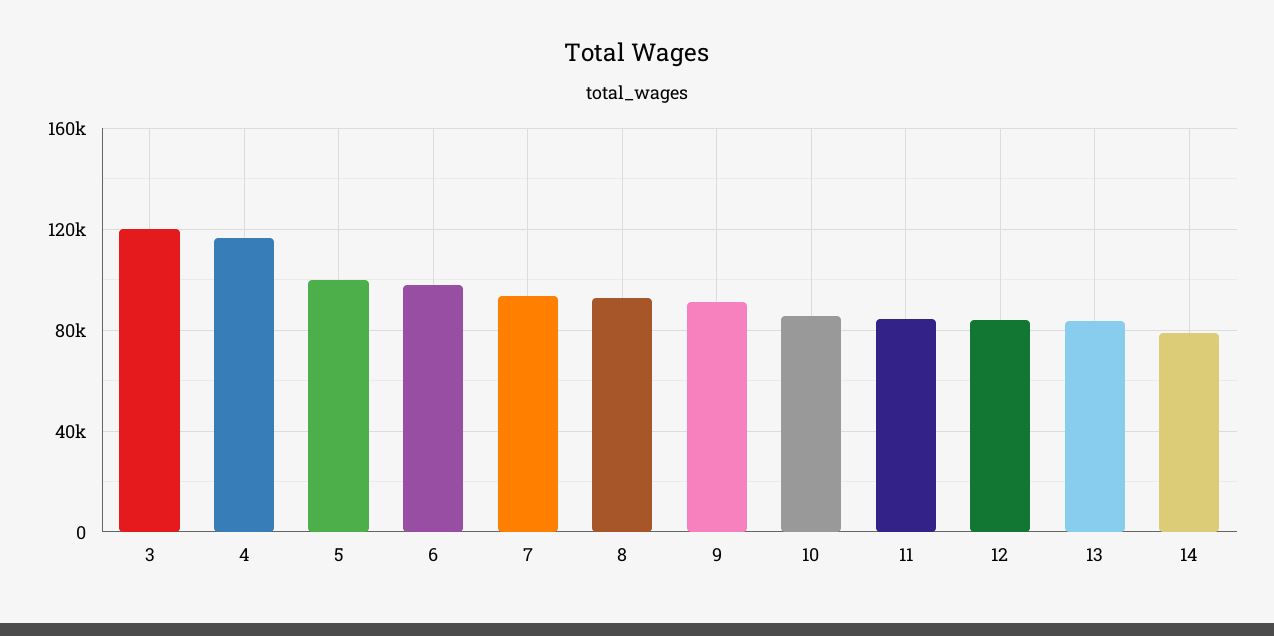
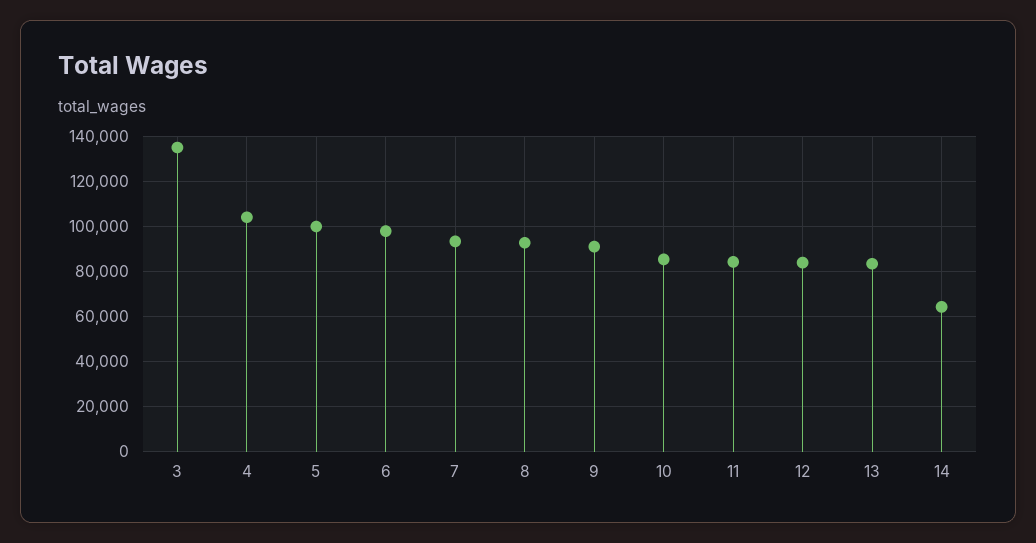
  {
-   "3": 120000,
+   "3": 135000,
-   "4": 115000,
+   "4": 105000,
    "5": 100000,
    "6": 100000,
    "7": 95000,
    "8": 95000,
    "9": 90000,
    "10": 85000,
    "11": 85000,
    "12": 85000,
    "13": 85000,
-   "14": 80000
+   "14": 65000
  }

